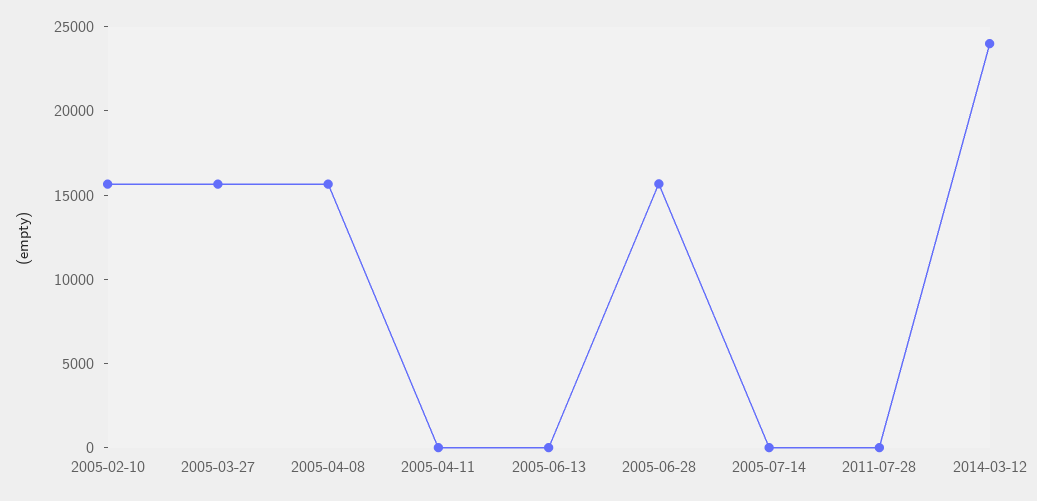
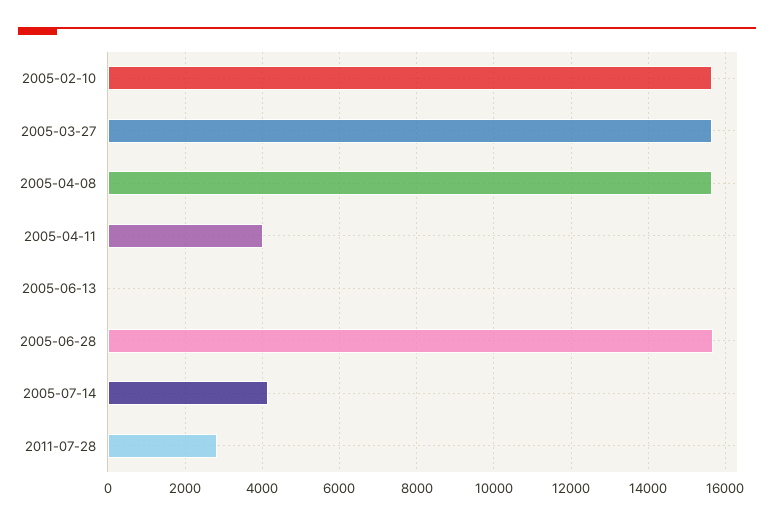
  {
    "2005-02-10": 15600,
    "2005-03-27": 15600,
    "2005-04-08": 15600,
-   "2005-04-11": 0,
+   "2005-04-11": 4000,
    "2005-06-13": 0,
    "2005-06-28": 15600,
-   "2005-07-14": 0,
+   "2005-07-14": 4200,
-   "2011-07-28": 0,
+   "2011-07-28": 2800
-   "2014-03-12": 24000
  }

